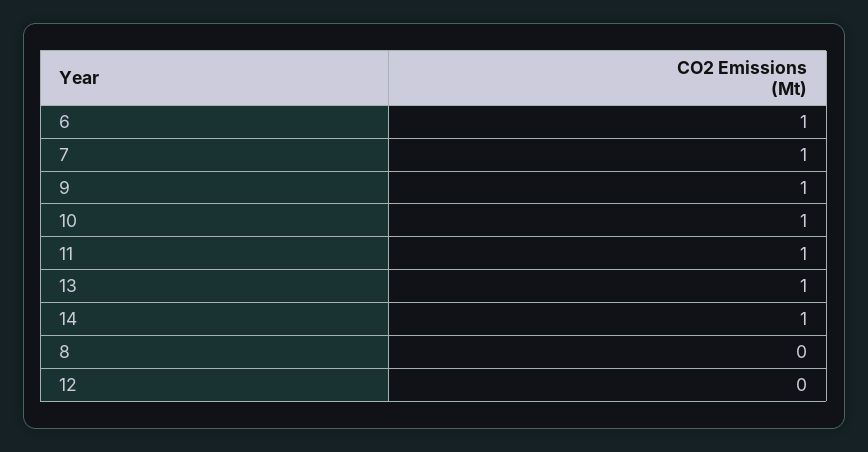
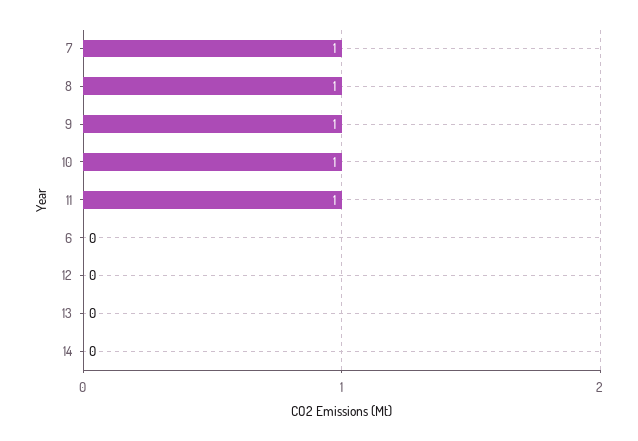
  {
-   "6": 1,
+   "6": 0,
    "7": 1,
    "9": 1,
    "10": 1,
    "11": 1,
-   "13": 1,
+   "13": 0,
-   "14": 1,
+   "14": 0,
-   "8": 0,
+   "8": 1,
    "12": 0
  }

